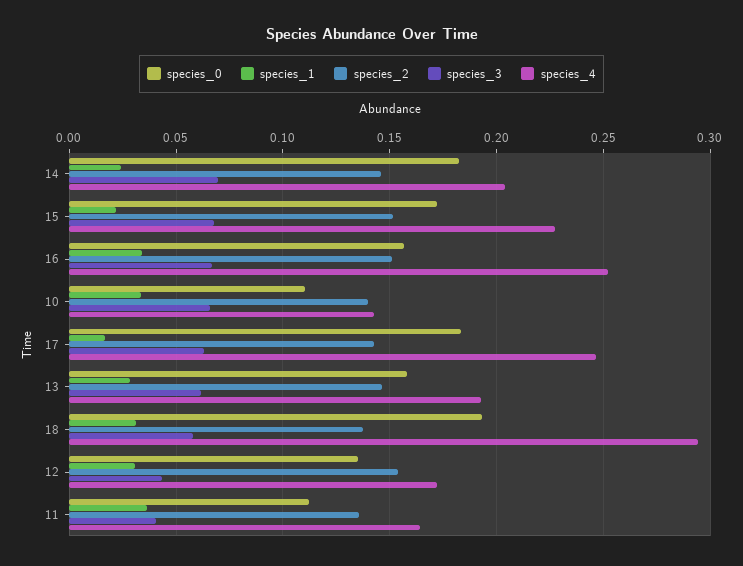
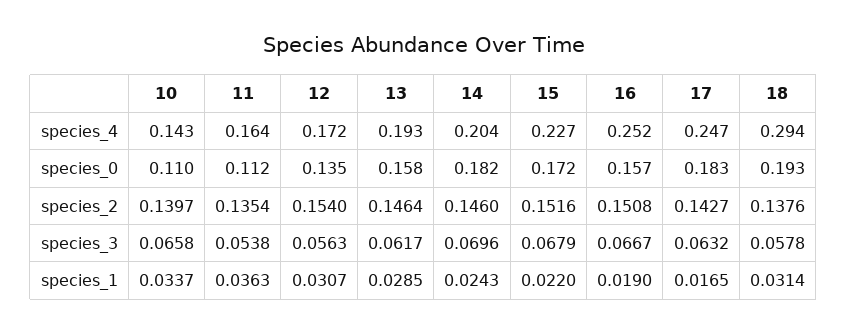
  {
    "species_0": {
      "14": 0.182,
      "15": 0.172,
      "16": 0.157,
      "10": 0.11,
      "17": 0.183,
      "13": 0.158,
      "18": 0.193,
      "12": 0.135,
      "11": 0.112
    },
    "species_1": {
      "14": 0.0243,
      "15": 0.022,
-     "16": 0.035,
+     "16": 0.019,
      "10": 0.0337,
      "17": 0.0165,
      "13": 0.0285,
      "18": 0.0314,
      "12": 0.0307,
      "11": 0.0363
    },
    "species_2": {
      "14": 0.146,
      "15": 0.1516,
      "16": 0.1508,
      "10": 0.1397,
      "17": 0.1427,
      "13": 0.1464,
      "18": 0.1376,
      "12": 0.154,
      "11": 0.1354
    },
    "species_3": {
      "14": 0.0696,
      "15": 0.0679,
      "16": 0.0667,
      "10": 0.0658,
      "17": 0.0632,
      "13": 0.0617,
      "18": 0.0578,
-     "12": 0.045,
+     "12": 0.0563,
-     "11": 0.04
+     "11": 0.0538
    },
    "species_4": {
      "14": 0.204,
      "15": 0.227,
      "16": 0.252,
      "10": 0.143,
      "17": 0.247,
      "13": 0.193,
      "18": 0.294,
      "12": 0.172,
      "11": 0.164
    }
  }

